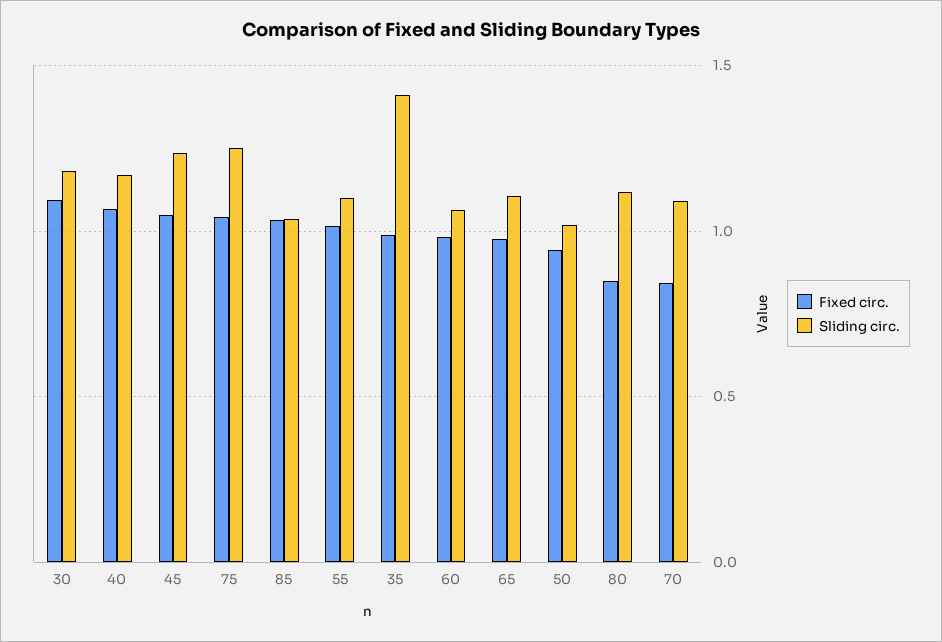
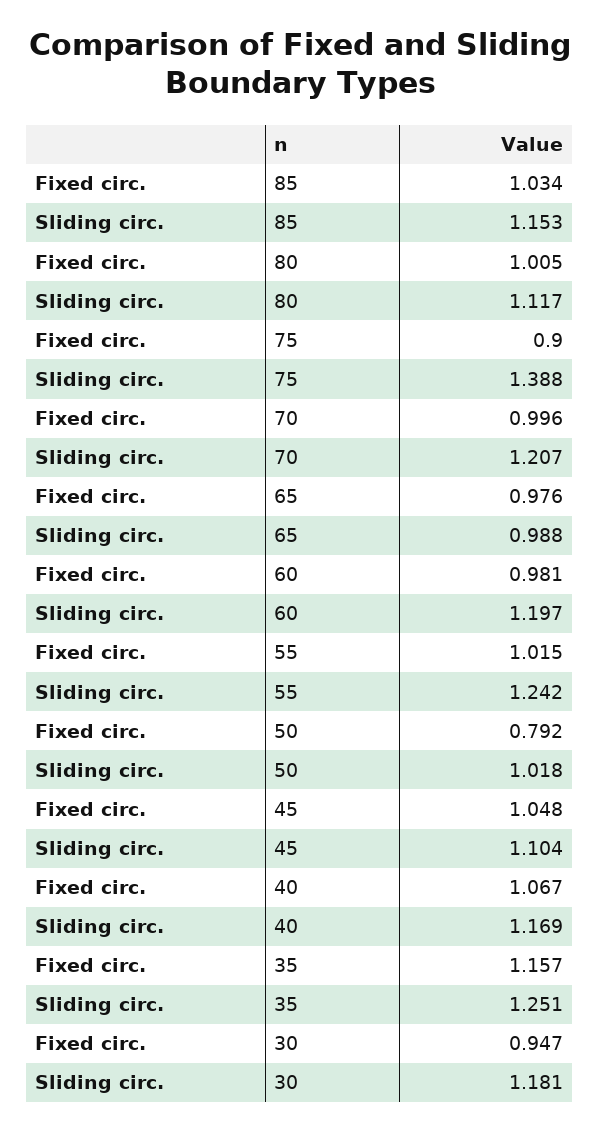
  {
    "Fixed circ.": {
-     "30": 1.1,
+     "30": 0.947,
      "40": 1.067,
      "45": 1.048,
-     "75": 1.05,
+     "75": 0.9,
      "85": 1.034,
      "55": 1.015,
-     "35": 1,
+     "35": 1.157,
      "60": 0.981,
      "65": 0.976,
-     "50": 0.95,
+     "50": 0.792,
-     "80": 0.85,
+     "80": 1.005,
-     "70": 0.85
+     "70": 0.996
    },
    "Sliding circ.": {
      "30": 1.181,
      "40": 1.169,
-     "45": 1.25,
+     "45": 1.104,
-     "75": 1.25,
+     "75": 1.388,
-     "85": 1.05,
+     "85": 1.153,
-     "55": 1.1,
+     "55": 1.242,
-     "35": 1.4,
+     "35": 1.251,
-     "60": 1.05,
+     "60": 1.197,
-     "65": 1.1,
+     "65": 0.988,
      "50": 1.018,
      "80": 1.117,
-     "70": 1.1
+     "70": 1.207
    }
  }

